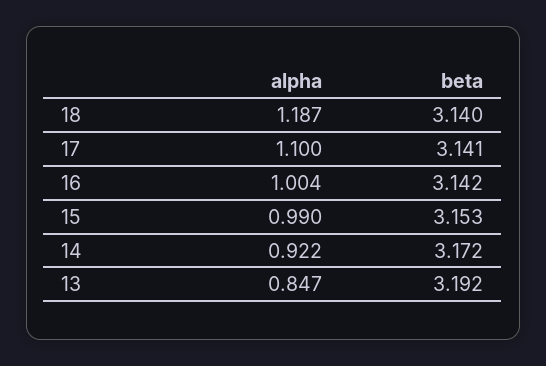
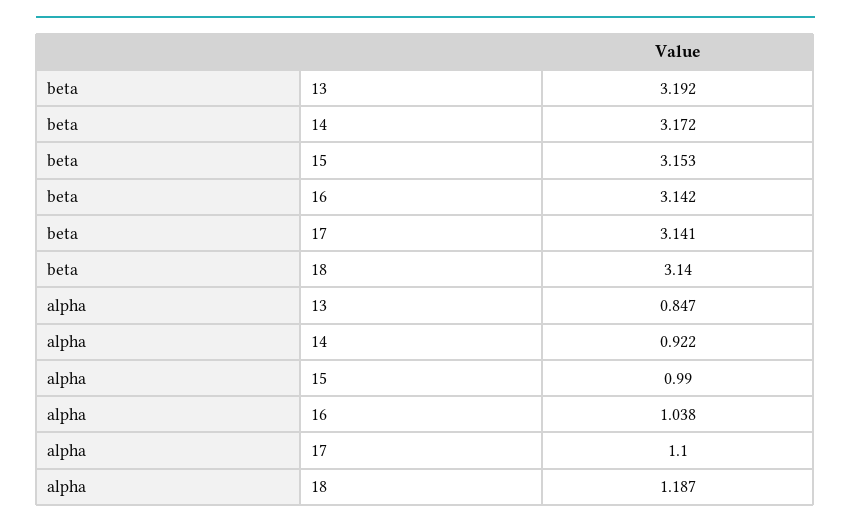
  {
    "alpha": {
      "18": 1.187,
      "17": 1.1,
-     "16": 1.004,
+     "16": 1.038,
      "15": 0.99,
      "14": 0.922,
      "13": 0.847
    },
    "beta": {
      "18": 3.14,
      "17": 3.141,
      "16": 3.142,
      "15": 3.153,
      "14": 3.172,
      "13": 3.192
    }
  }

